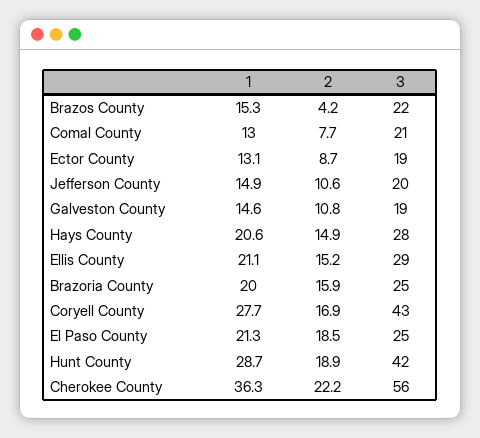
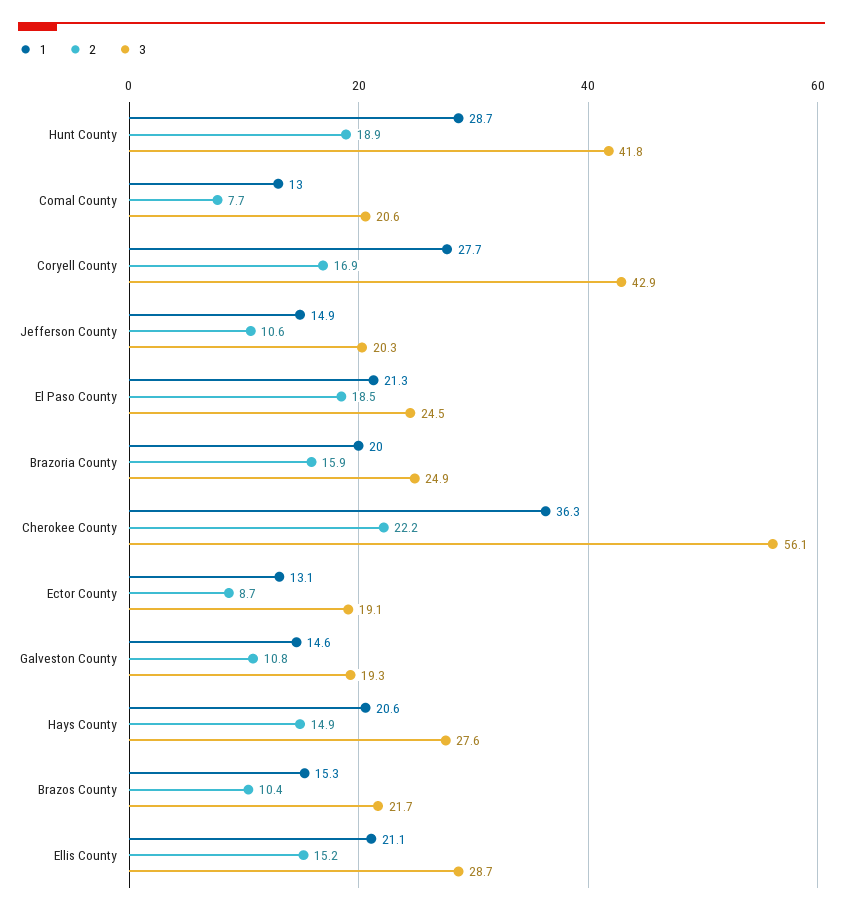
  {
    "1": {
      "Brazos County": 15.3,
      "Comal County": 13,
      "Ector County": 13.1,
      "Jefferson County": 14.9,
      "Galveston County": 14.6,
      "Hays County": 20.6,
      "Ellis County": 21.1,
      "Brazoria County": 20,
      "Coryell County": 27.7,
      "El Paso County": 21.3,
      "Hunt County": 28.7,
      "Cherokee County": 36.3
    },
    "2": {
-     "Brazos County": 4.2,
+     "Brazos County": 10.4,
      "Comal County": 7.7,
      "Ector County": 8.7,
      "Jefferson County": 10.6,
      "Galveston County": 10.8,
      "Hays County": 14.9,
      "Ellis County": 15.2,
      "Brazoria County": 15.9,
      "Coryell County": 16.9,
      "El Paso County": 18.5,
      "Hunt County": 18.9,
      "Cherokee County": 22.2
    },
    "3": {
      "Brazos County": 21.7,
      "Comal County": 20.6,
      "Ector County": 19.1,
      "Jefferson County": 20.3,
      "Galveston County": 19.3,
      "Hays County": 27.6,
      "Ellis County": 28.7,
      "Brazoria County": 24.9,
      "Coryell County": 42.9,
      "El Paso County": 24.5,
      "Hunt County": 41.8,
      "Cherokee County": 56.1
    }
  }

